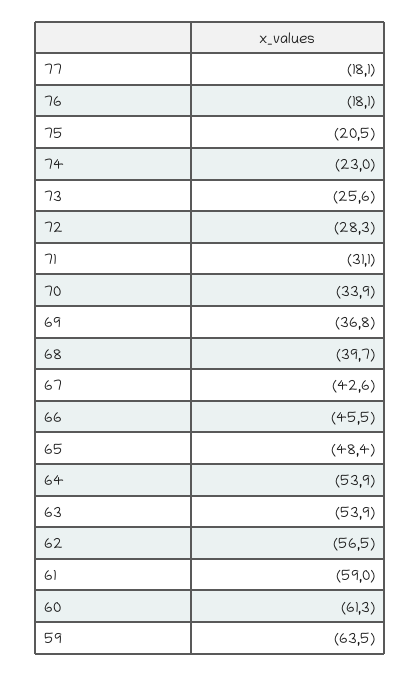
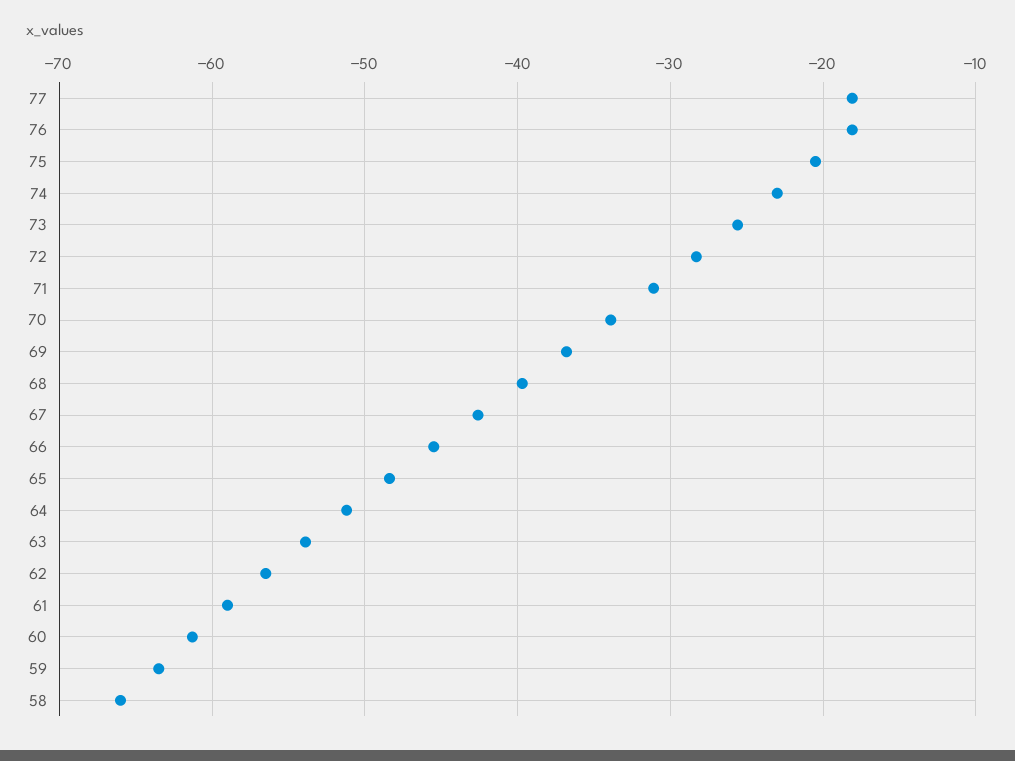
  {
    "77": -18.1,
    "76": -18.1,
    "75": -20.5,
    "74": -23,
    "73": -25.6,
    "72": -28.3,
    "71": -31.1,
    "70": -33.9,
    "69": -36.8,
    "68": -39.7,
    "67": -42.6,
    "66": -45.5,
    "65": -48.4,
-   "64": -53.9,
+   "64": -51,
    "63": -53.9,
    "62": -56.5,
    "61": -59,
    "60": -61.3,
-   "59": -63.5
+   "59": -63.5,
+   "58": -66
  }

